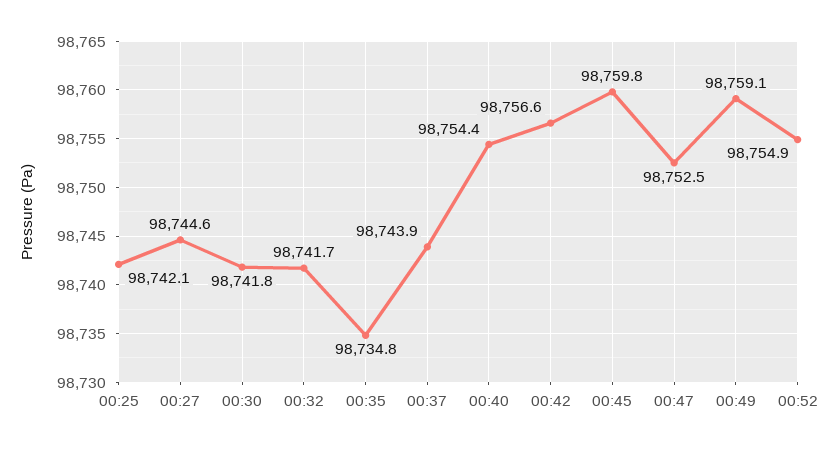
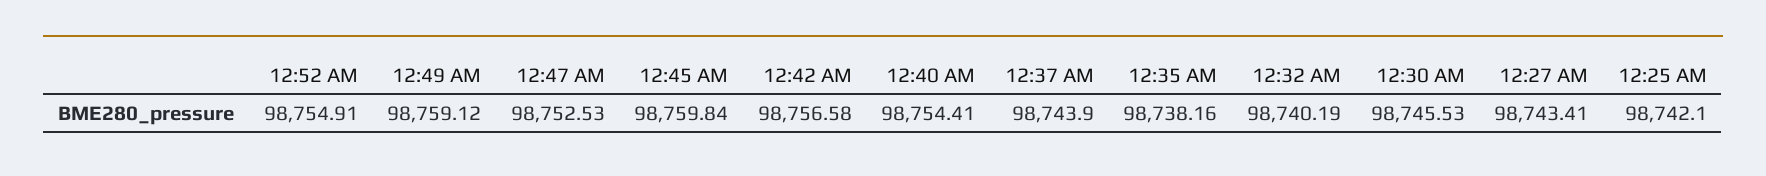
  {
    "00:25": 98742.1,
-   "00:27": 98744.6,
+   "00:27": 98743.41,
-   "00:30": 98741.8,
+   "00:30": 98745.53,
-   "00:32": 98741.7,
+   "00:32": 98740.19,
-   "00:35": 98734.8,
+   "00:35": 98738.16,
    "00:37": 98743.9,
    "00:40": 98754.41,
    "00:42": 98756.58,
    "00:45": 98759.84,
    "00:47": 98752.53,
    "00:49": 98759.12,
    "00:52": 98754.91
  }

